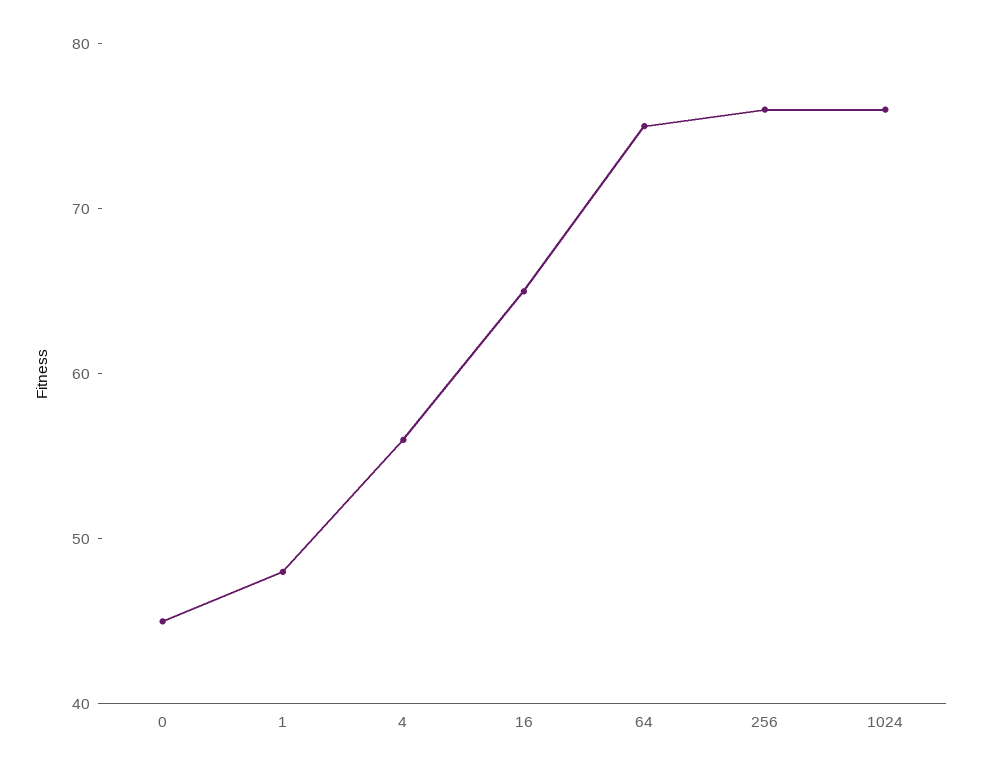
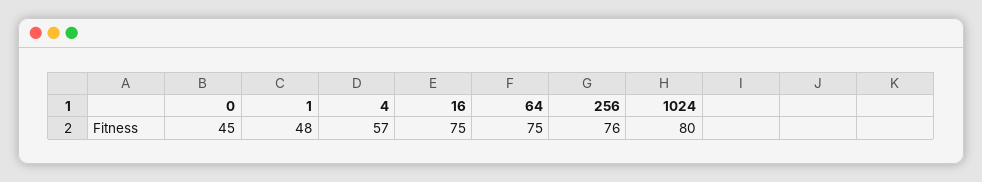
  {
    "0": 45,
    "1": 48,
-   "4": 56,
+   "4": 57,
-   "16": 65,
+   "16": 75,
    "64": 75,
    "256": 76,
-   "1024": 76
+   "1024": 80
  }

